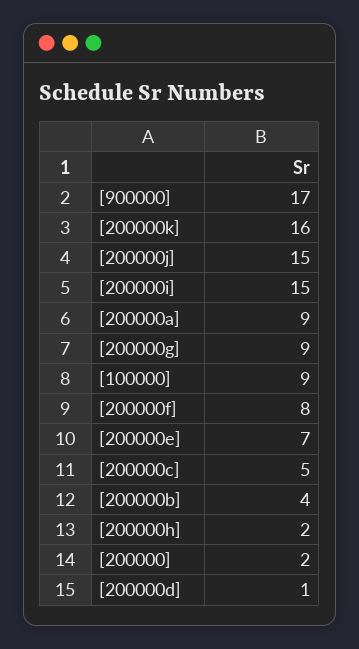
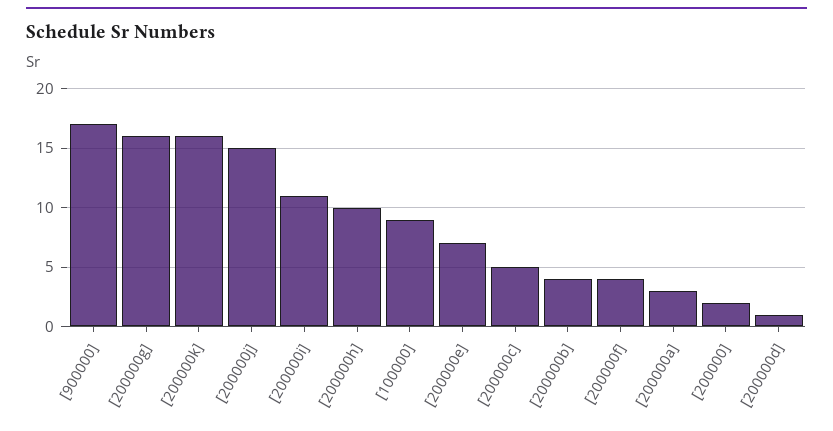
  {
    "[900000]": 17,
    "[200000k]": 16,
    "[200000j]": 15,
-   "[200000i]": 15,
+   "[200000i]": 11,
-   "[200000a]": 9,
+   "[200000a]": 3,
-   "[200000g]": 9,
+   "[200000g]": 16,
    "[100000]": 9,
-   "[200000f]": 8,
+   "[200000f]": 4,
    "[200000e]": 7,
    "[200000c]": 5,
    "[200000b]": 4,
-   "[200000h]": 2,
+   "[200000h]": 10,
    "[200000]": 2,
    "[200000d]": 1
  }

